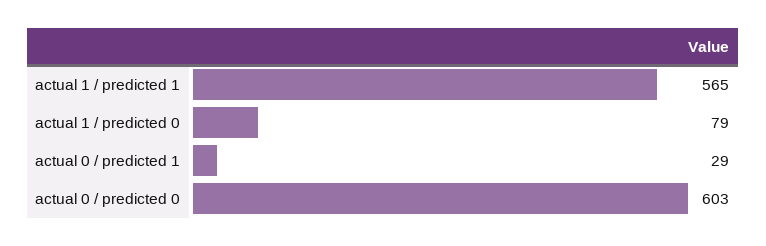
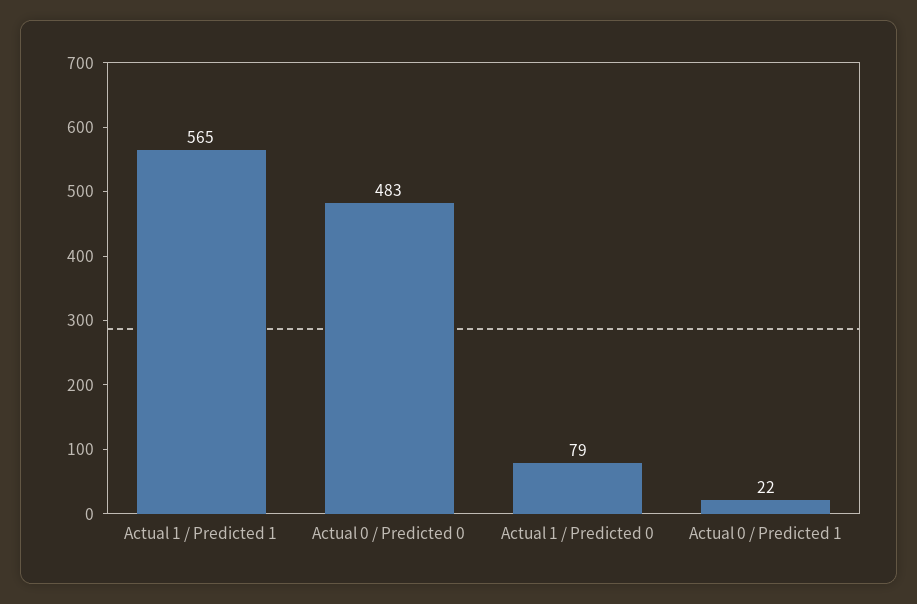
  {
    "actual 1 / predicted 1": 565,
    "actual 1 / predicted 0": 79,
-   "actual 0 / predicted 1": 29,
+   "actual 0 / predicted 1": 22,
-   "actual 0 / predicted 0": 603
+   "actual 0 / predicted 0": 483
  }

